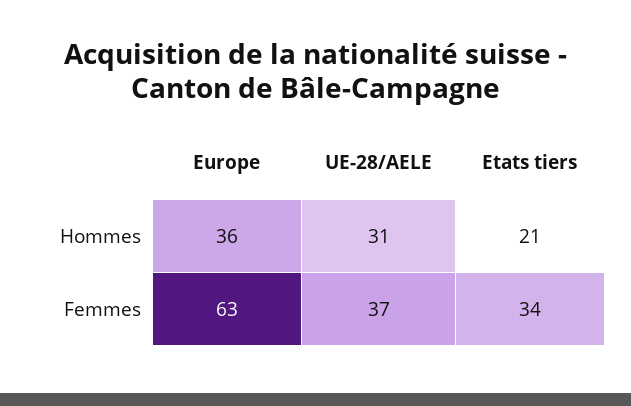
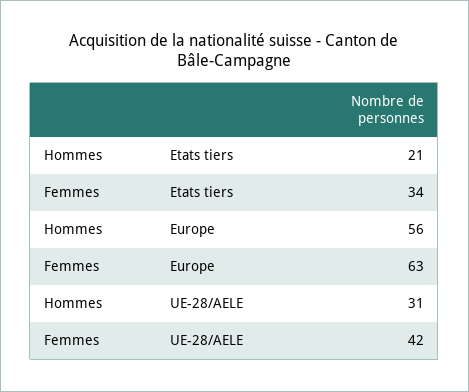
  {
    "Europe": {
-     "Hommes": 36,
+     "Hommes": 56,
      "Femmes": 63
    },
    "UE-28/AELE": {
      "Hommes": 31,
-     "Femmes": 37
+     "Femmes": 42
    },
    "Etats tiers": {
      "Hommes": 21,
      "Femmes": 34
    }
  }

